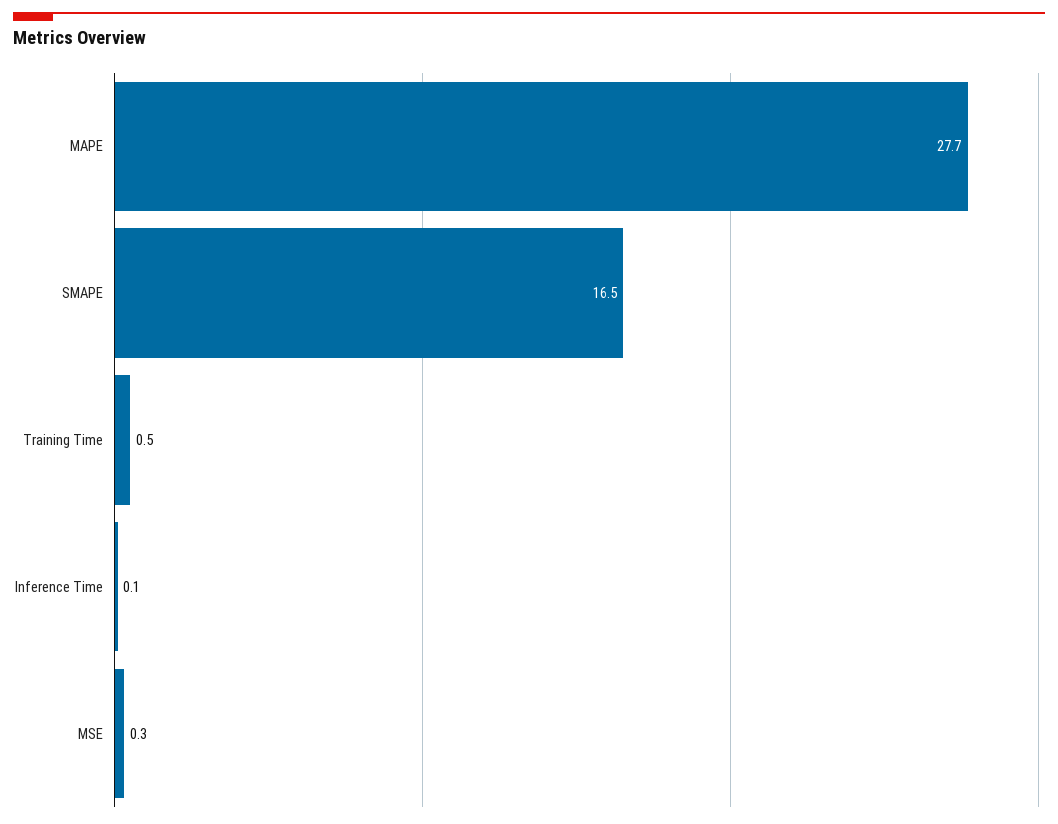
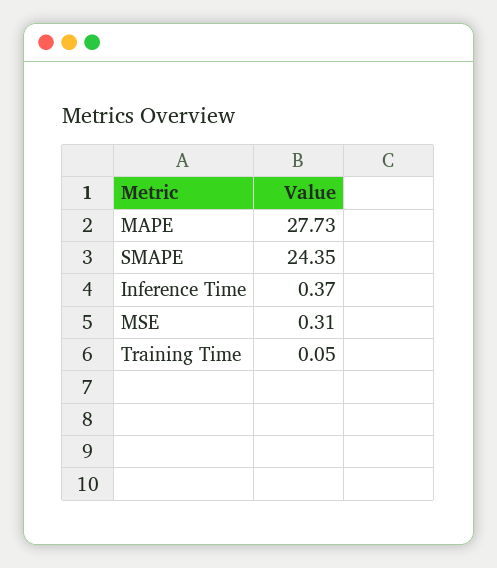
  {
    "MAPE": 27.73,
-   "SMAPE": 16.5,
+   "SMAPE": 24.35,
-   "Training Time": 0.5,
+   "Training Time": 0.05,
-   "Inference Time": 0.1,
+   "Inference Time": 0.37,
    "MSE": 0.31
  }

